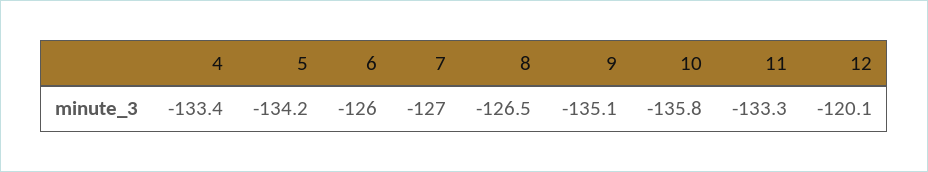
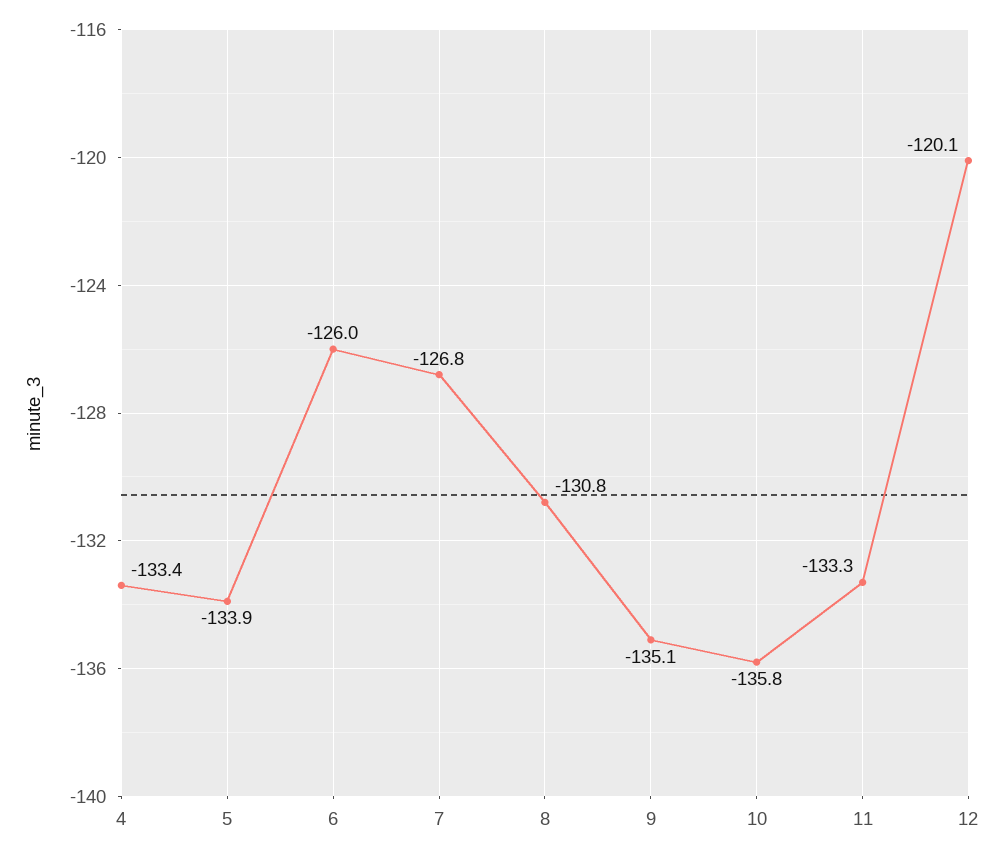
  {
    "4": -133.4,
-   "5": -134.2,
+   "5": -133.9,
    "6": -126,
-   "7": -127,
+   "7": -126.8,
-   "8": -126.5,
+   "8": -130.8,
    "9": -135.1,
    "10": -135.8,
    "11": -133.3,
    "12": -120.1
  }

